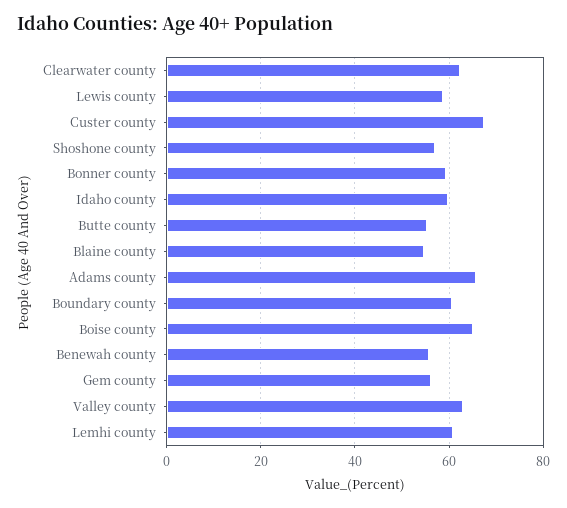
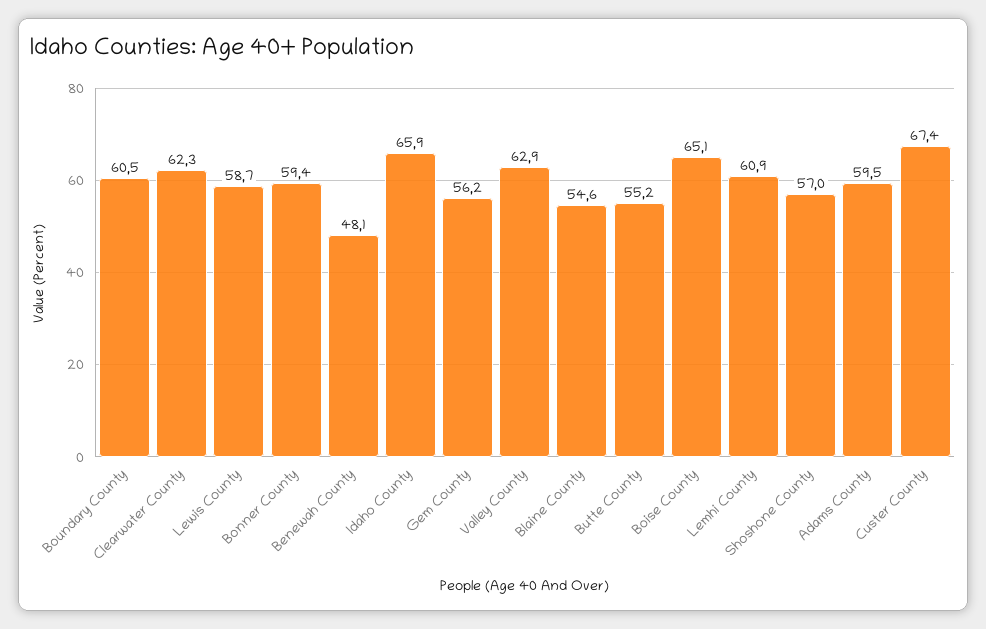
  {
    "Clearwater county": 62.3,
    "Lewis county": 58.7,
    "Custer county": 67.4,
    "Shoshone county": 57,
    "Bonner county": 59.4,
-   "Idaho county": 60,
+   "Idaho county": 65.9,
    "Butte county": 55.2,
    "Blaine county": 54.6,
-   "Adams county": 66,
+   "Adams county": 59.5,
    "Boundary county": 60.5,
    "Boise county": 65.1,
-   "Benewah county": 56,
+   "Benewah county": 48.1,
    "Gem county": 56.2,
    "Valley county": 62.9,
    "Lemhi county": 60.9
  }

